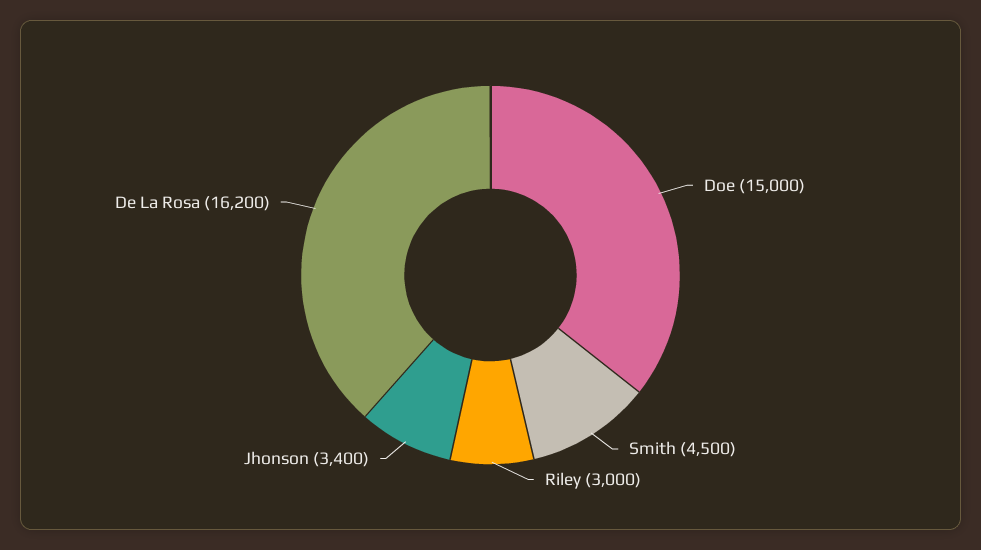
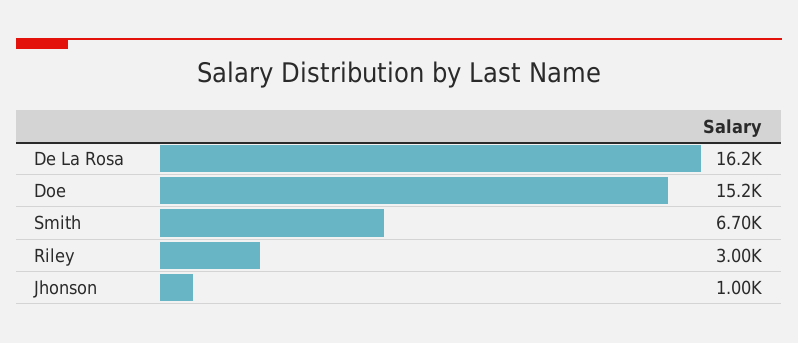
  {
-   "Doe": 15000,
+   "Doe": 15200,
-   "Smith": 4500,
+   "Smith": 6700,
    "Riley": 3000,
-   "Jhonson": 3400,
+   "Jhonson": 1000,
    "De La Rosa": 16200
  }

